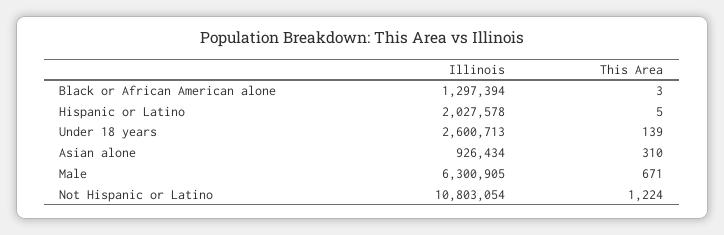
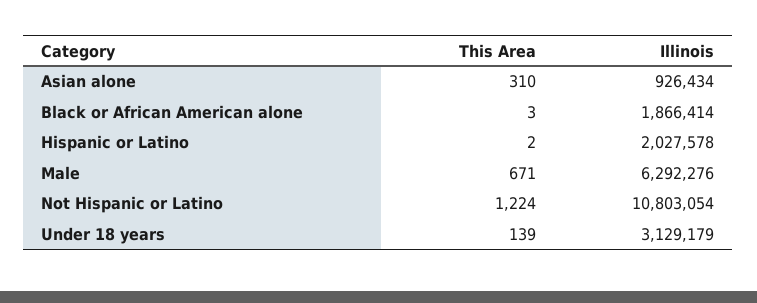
  {
    "Illinois": {
-     "Black or African American alone": 1297394,
+     "Black or African American alone": 1866414,
      "Hispanic or Latino": 2027578,
-     "Under 18 years": 2600713,
+     "Under 18 years": 3129179,
      "Asian alone": 926434,
-     "Male": 6300905,
+     "Male": 6292276,
      "Not Hispanic or Latino": 10803054
    },
    "This Area": {
      "Black or African American alone": 3,
-     "Hispanic or Latino": 5,
+     "Hispanic or Latino": 2,
      "Under 18 years": 139,
      "Asian alone": 310,
      "Male": 671,
      "Not Hispanic or Latino": 1224
    }
  }

